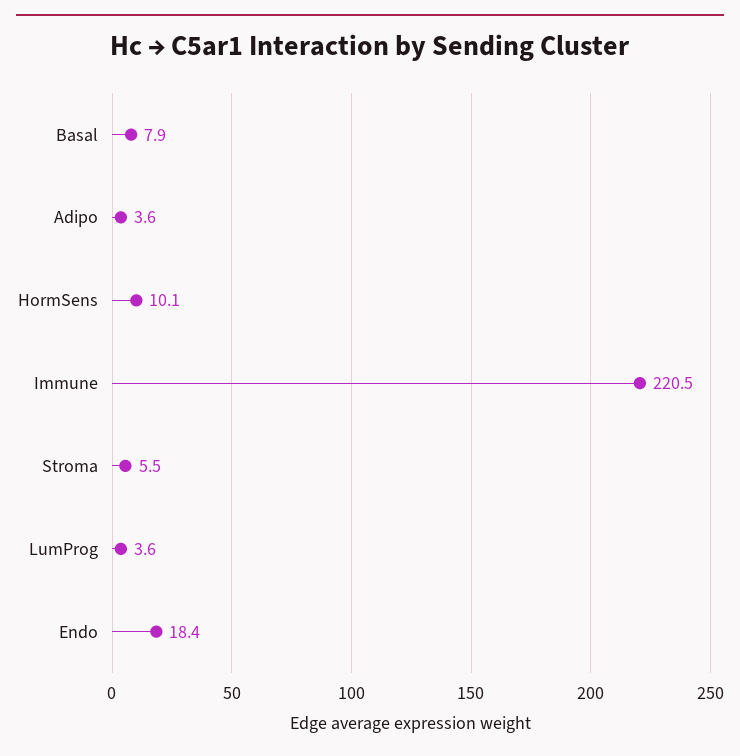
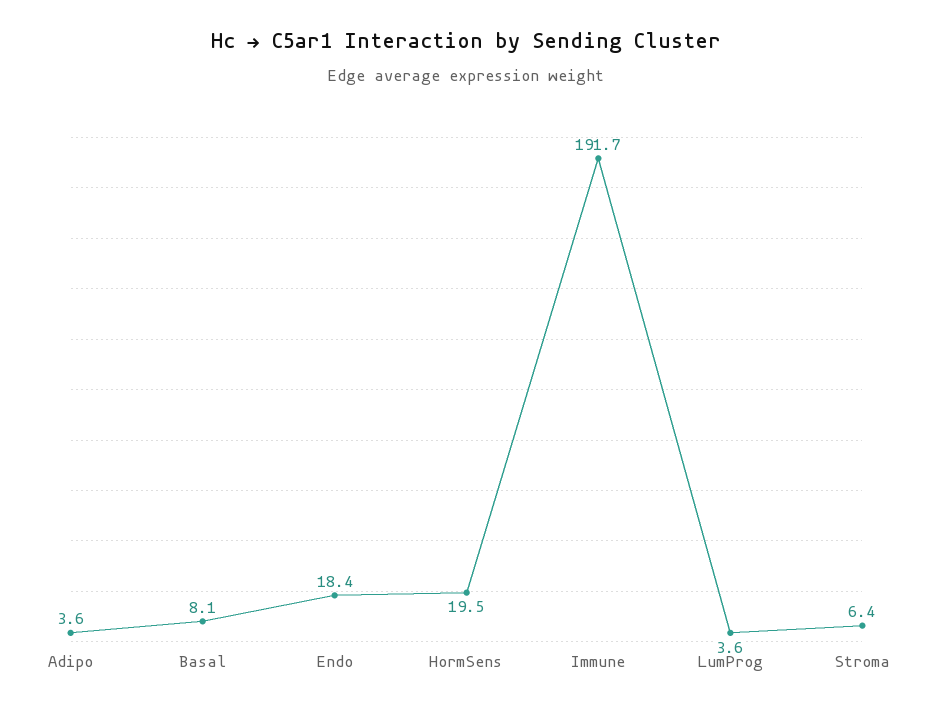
  {
-   "Basal": 7.9,
+   "Basal": 8.1,
    "Adipo": 3.6,
-   "HormSens": 10.1,
+   "HormSens": 19.5,
-   "Immune": 220.5,
+   "Immune": 191.7,
-   "Stroma": 5.5,
+   "Stroma": 6.4,
    "LumProg": 3.6,
    "Endo": 18.4
  }

